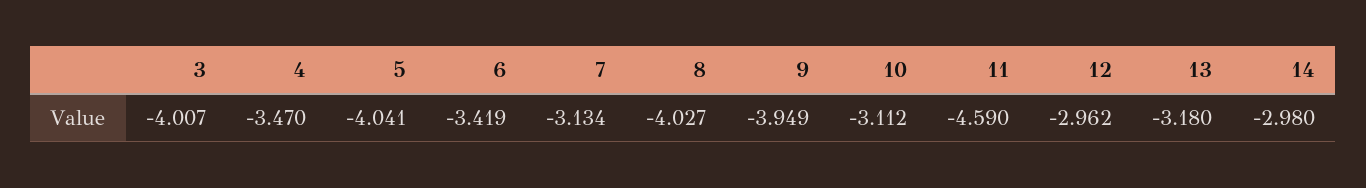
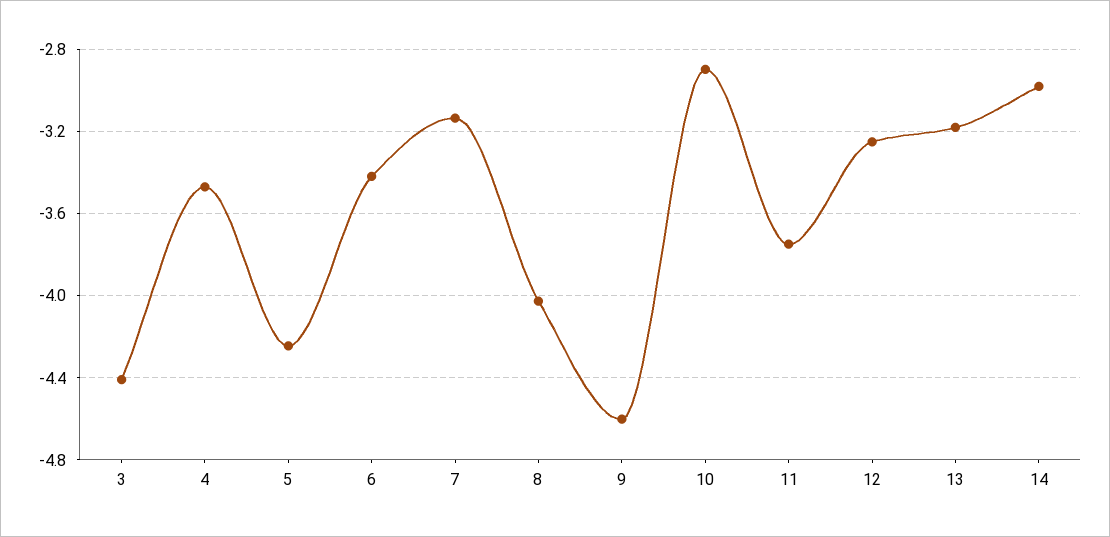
  {
-   "3": -4.007,
+   "3": -4.4,
    "4": -3.47,
-   "5": -4.041,
+   "5": -4.25,
    "6": -3.419,
    "7": -3.134,
    "8": -4.027,
-   "9": -3.949,
+   "9": -4.6,
-   "10": -3.112,
+   "10": -2.9,
-   "11": -4.59,
+   "11": -3.75,
-   "12": -2.962,
+   "12": -3.25,
    "13": -3.18,
    "14": -2.98
  }

